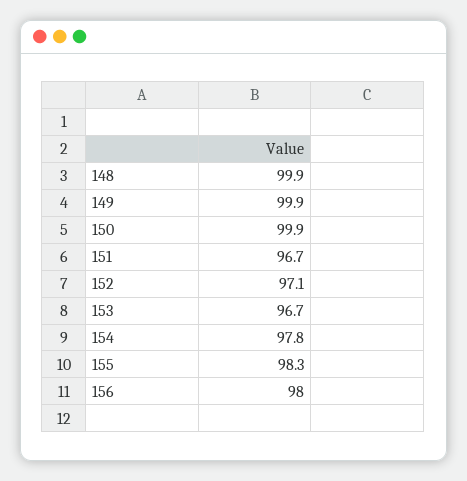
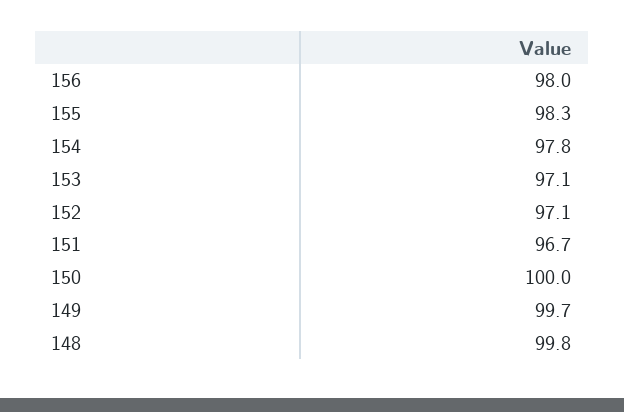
  {
-   "148": 99.9,
+   "148": 99.8,
-   "149": 99.9,
+   "149": 99.7,
-   "150": 99.9,
+   "150": 100,
    "151": 96.7,
    "152": 97.1,
-   "153": 96.7,
+   "153": 97.1,
    "154": 97.8,
    "155": 98.3,
    "156": 98
  }

